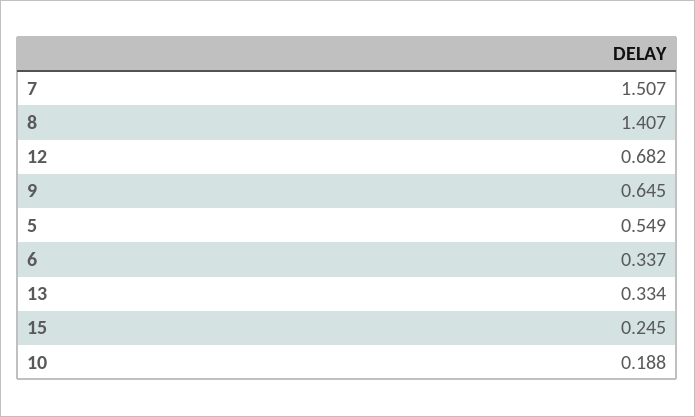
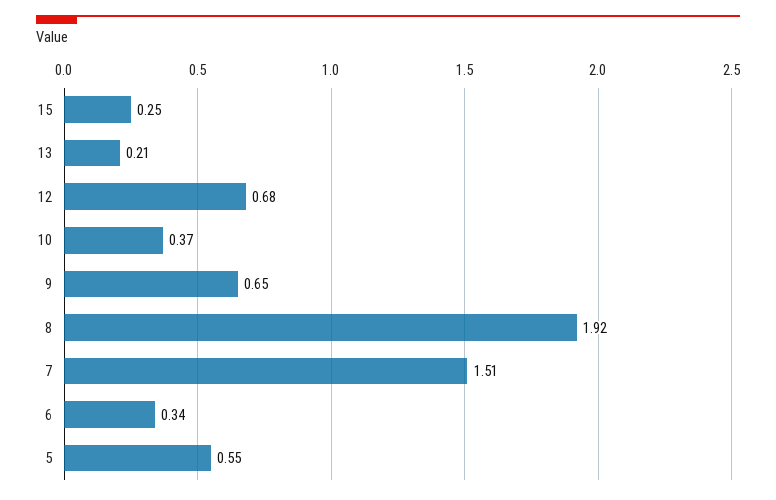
  {
    "7": 1.507,
-   "8": 1.407,
+   "8": 1.92,
    "12": 0.682,
    "9": 0.645,
    "5": 0.549,
    "6": 0.337,
-   "13": 0.334,
+   "13": 0.21,
    "15": 0.245,
-   "10": 0.188
+   "10": 0.37
  }

